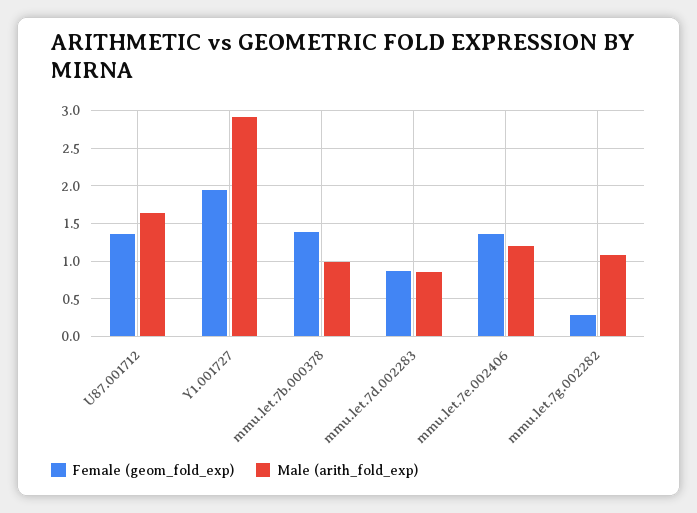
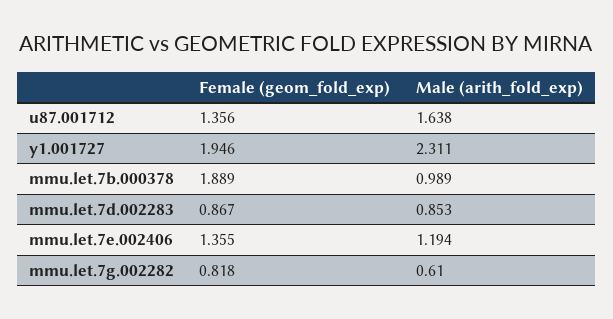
  {
    "Female (geom_fold_exp)": {
      "U87.001712": 1.356,
      "Y1.001727": 1.946,
-     "mmu.let.7b.000378": 1.4,
+     "mmu.let.7b.000378": 1.889,
      "mmu.let.7d.002283": 0.867,
      "mmu.let.7e.002406": 1.355,
-     "mmu.let.7g.002282": 0.3
+     "mmu.let.7g.002282": 0.818
    },
    "Male (arith_fold_exp)": {
      "U87.001712": 1.638,
-     "Y1.001727": 2.9,
+     "Y1.001727": 2.311,
      "mmu.let.7b.000378": 0.989,
      "mmu.let.7d.002283": 0.853,
      "mmu.let.7e.002406": 1.194,
-     "mmu.let.7g.002282": 1.1
+     "mmu.let.7g.002282": 0.61
    }
  }

